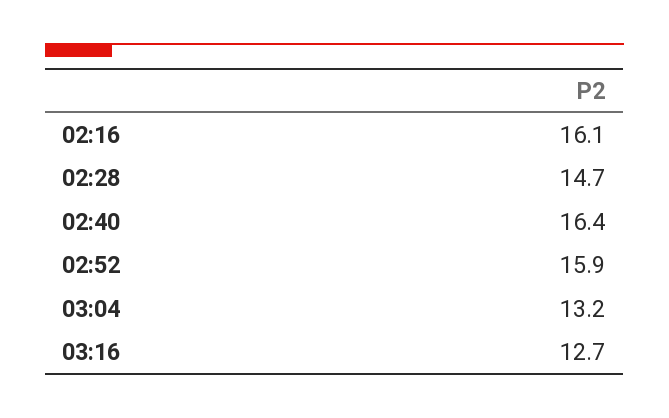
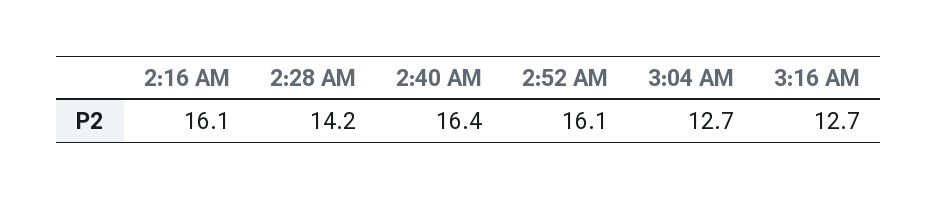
  {
    "02:16": 16.1,
-   "02:28": 14.7,
+   "02:28": 14.2,
    "02:40": 16.4,
-   "02:52": 15.9,
+   "02:52": 16.1,
-   "03:04": 13.2,
+   "03:04": 12.7,
    "03:16": 12.7
  }

